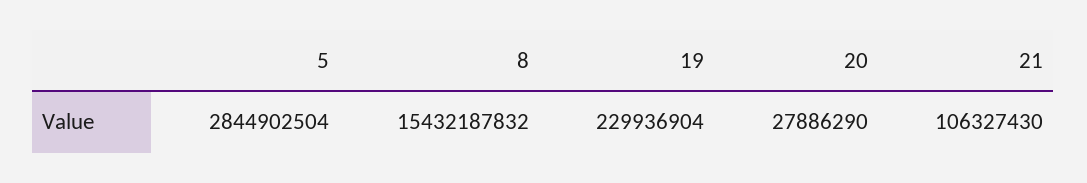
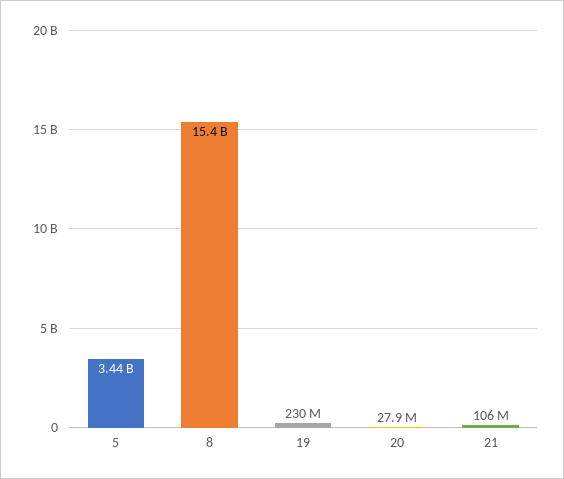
  {
-   "5": 2844902504,
+   "5": 3440000000,
    "8": 15432187832,
    "19": 229936904,
    "20": 27886290,
    "21": 106327430
  }

